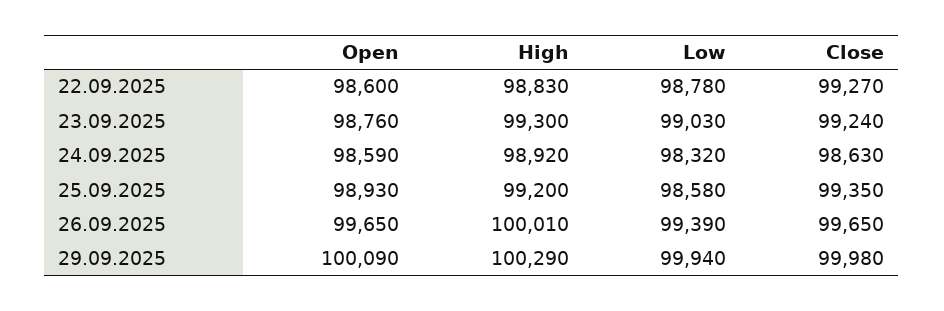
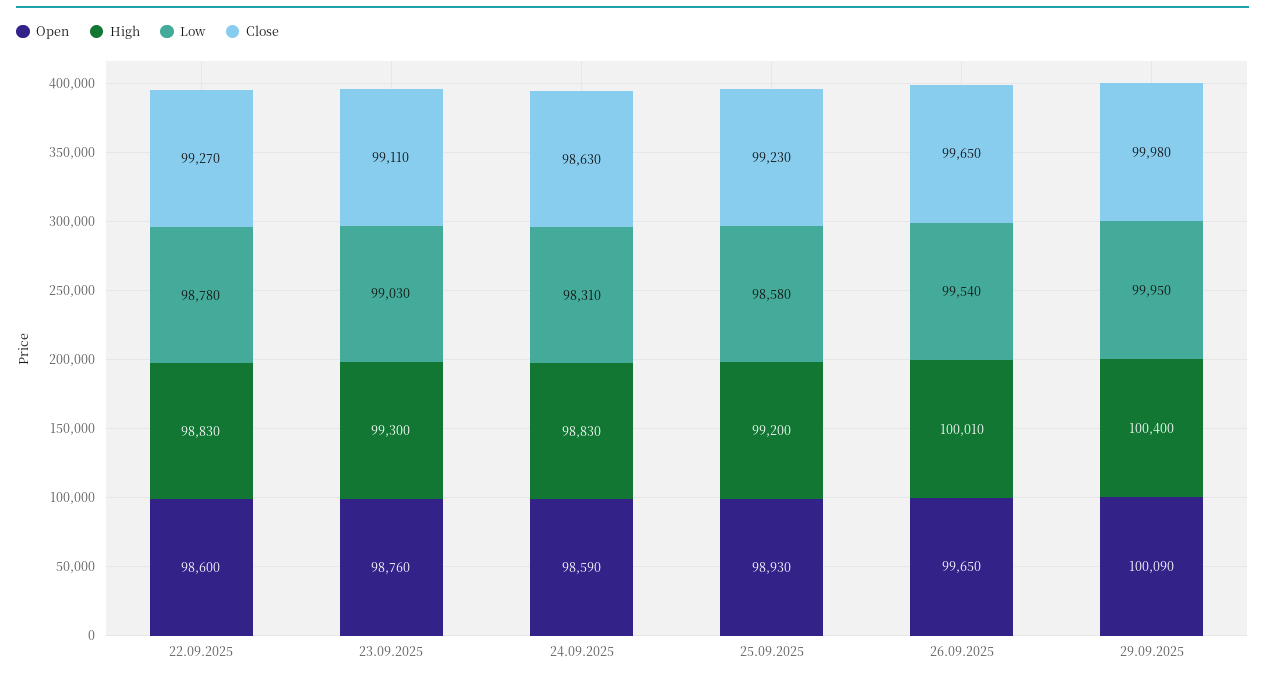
  {
    "Open": {
      "22.09.2025": 98600,
      "23.09.2025": 98760,
      "24.09.2025": 98590,
      "25.09.2025": 98930,
      "26.09.2025": 99650,
      "29.09.2025": 100090
    },
    "High": {
      "22.09.2025": 98830,
      "23.09.2025": 99300,
-     "24.09.2025": 98920,
+     "24.09.2025": 98830,
      "25.09.2025": 99200,
      "26.09.2025": 100010,
-     "29.09.2025": 100290
+     "29.09.2025": 100400
    },
    "Low": {
      "22.09.2025": 98780,
      "23.09.2025": 99030,
-     "24.09.2025": 98320,
+     "24.09.2025": 98310,
      "25.09.2025": 98580,
-     "26.09.2025": 99390,
+     "26.09.2025": 99540,
-     "29.09.2025": 99940
+     "29.09.2025": 99950
    },
    "Close": {
      "22.09.2025": 99270,
-     "23.09.2025": 99240,
+     "23.09.2025": 99110,
      "24.09.2025": 98630,
-     "25.09.2025": 99350,
+     "25.09.2025": 99230,
      "26.09.2025": 99650,
      "29.09.2025": 99980
    }
  }

